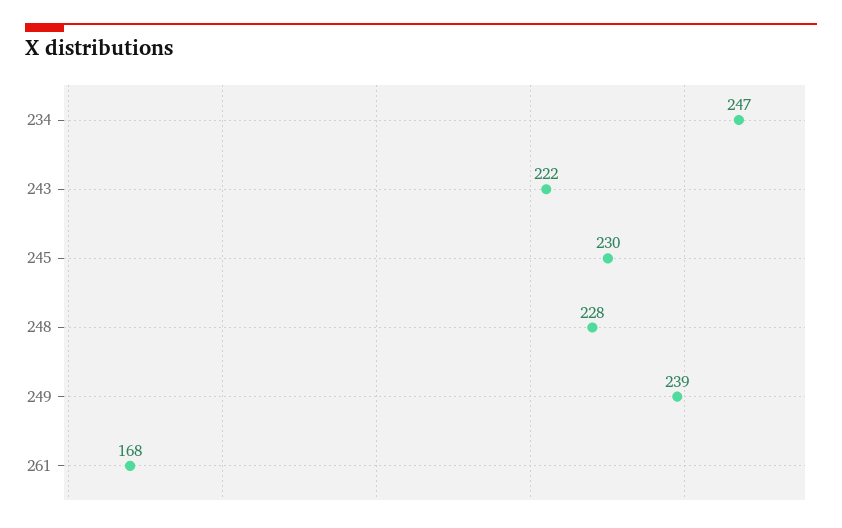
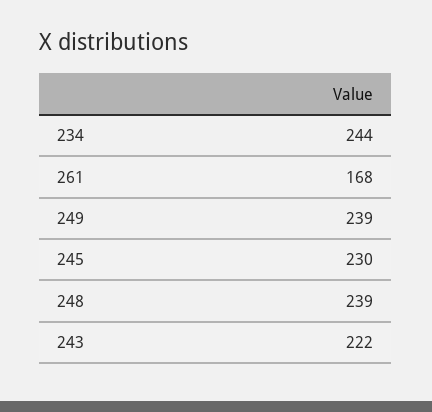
  {
-   "234": 247,
+   "234": 244,
    "243": 222,
    "245": 230,
-   "248": 228,
+   "248": 239,
    "249": 239,
    "261": 168
  }

